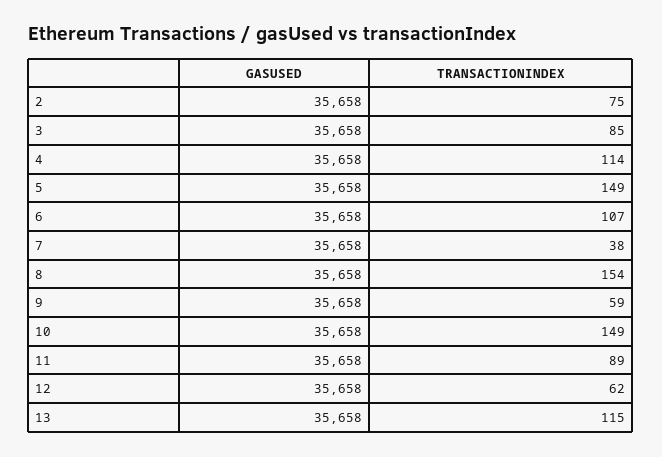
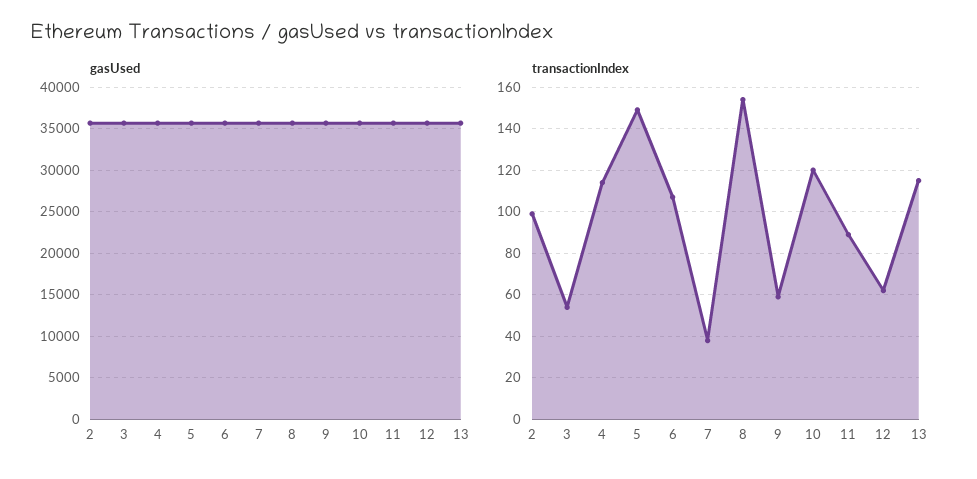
  {
    "GASUSED": {
      "2": 35658,
      "3": 35658,
      "4": 35658,
      "5": 35658,
      "6": 35658,
      "7": 35658,
      "8": 35658,
      "9": 35658,
      "10": 35658,
      "11": 35658,
      "12": 35658,
      "13": 35658
    },
    "TRANSACTIONINDEX": {
-     "2": 75,
+     "2": 100,
-     "3": 85,
+     "3": 55,
      "4": 114,
      "5": 149,
      "6": 107,
      "7": 38,
      "8": 154,
      "9": 59,
-     "10": 149,
+     "10": 120,
      "11": 89,
      "12": 62,
      "13": 115
    }
  }

